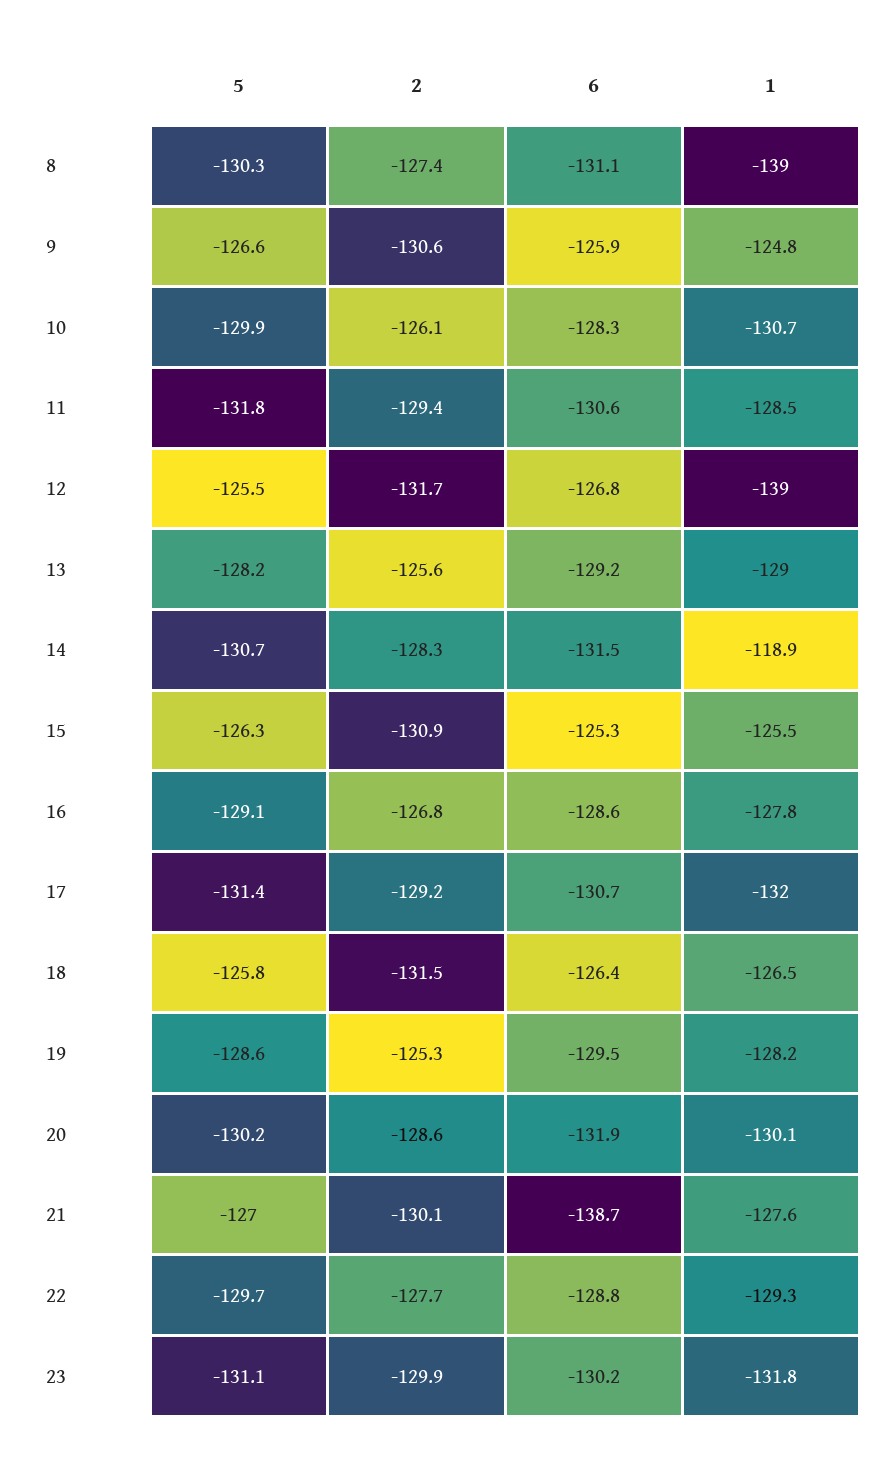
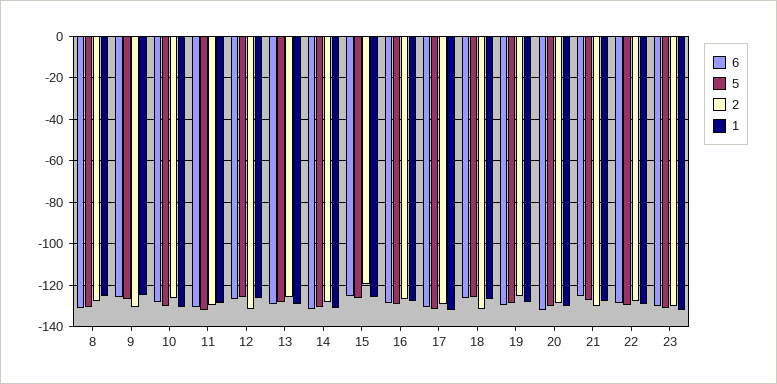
  {
    "5": {
      "8": -130.3,
      "9": -126.6,
      "10": -129.9,
      "11": -131.8,
      "12": -125.5,
      "13": -128.2,
      "14": -130.7,
      "15": -126.3,
      "16": -129.1,
      "17": -131.4,
      "18": -125.8,
      "19": -128.6,
      "20": -130.2,
      "21": -127,
      "22": -129.7,
      "23": -131.1
    },
    "2": {
      "8": -127.4,
      "9": -130.6,
      "10": -126.1,
      "11": -129.4,
      "12": -131.7,
      "13": -125.6,
      "14": -128.3,
-     "15": -130.9,
+     "15": -120,
      "16": -126.8,
      "17": -129.2,
      "18": -131.5,
      "19": -125.3,
      "20": -128.6,
      "21": -130.1,
      "22": -127.7,
      "23": -129.9
    },
    "6": {
      "8": -131.1,
      "9": -125.9,
      "10": -128.3,
      "11": -130.6,
      "12": -126.8,
      "13": -129.2,
      "14": -131.5,
      "15": -125.3,
      "16": -128.6,
      "17": -130.7,
      "18": -126.4,
      "19": -129.5,
      "20": -131.9,
-     "21": -138.7,
+     "21": -125,
      "22": -128.8,
      "23": -130.2
    },
    "1": {
-     "8": -139,
+     "8": -125,
      "9": -124.8,
      "10": -130.7,
      "11": -128.5,
-     "12": -139,
+     "12": -125,
      "13": -129,
-     "14": -118.9,
+     "14": -130,
      "15": -125.5,
      "16": -127.8,
      "17": -132,
      "18": -126.5,
      "19": -128.2,
      "20": -130.1,
      "21": -127.6,
      "22": -129.3,
      "23": -131.8
    }
  }

